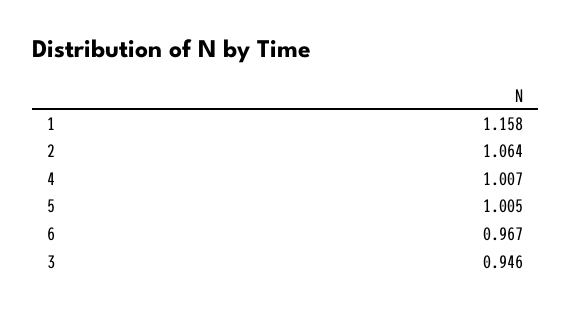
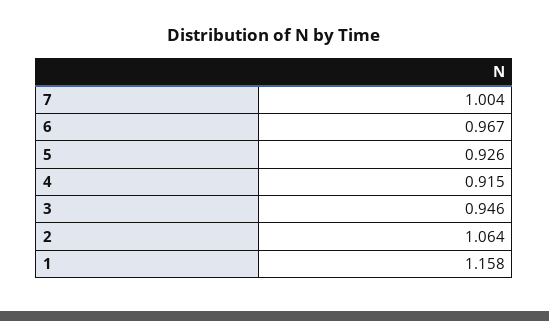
  {
    "1": 1.158,
    "2": 1.064,
-   "4": 1.007,
+   "4": 0.915,
-   "5": 1.005,
+   "5": 0.926,
    "6": 0.967,
-   "3": 0.946
+   "3": 0.946,
+   "7": 1.004
  }

